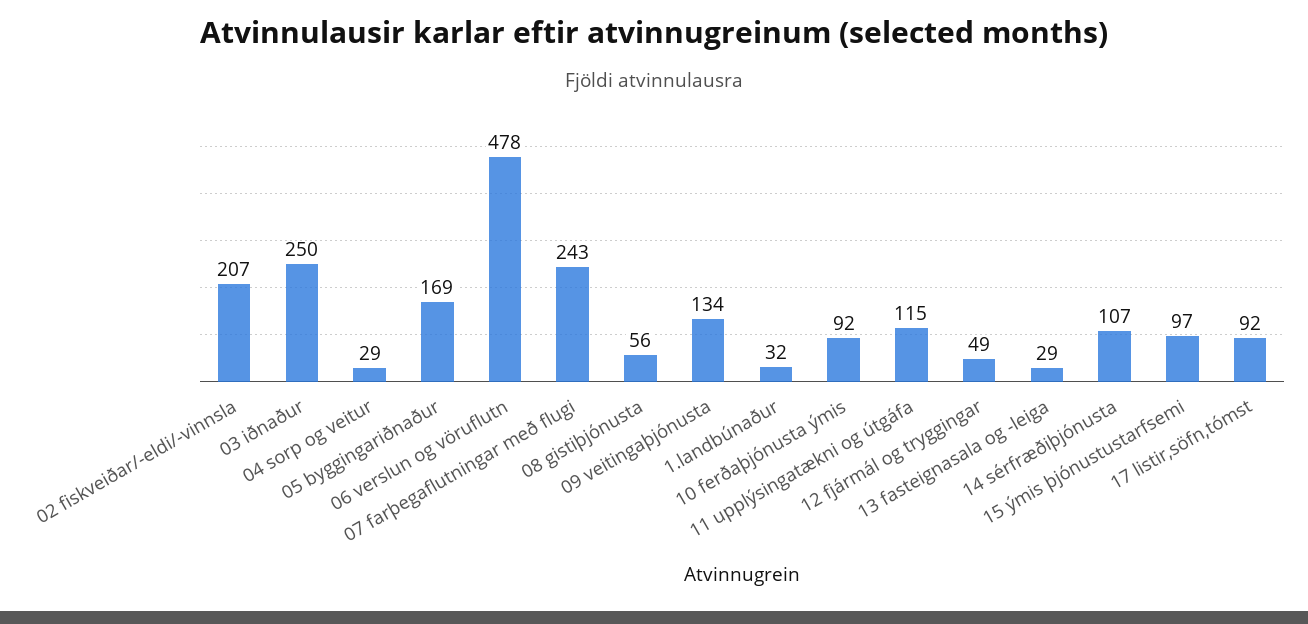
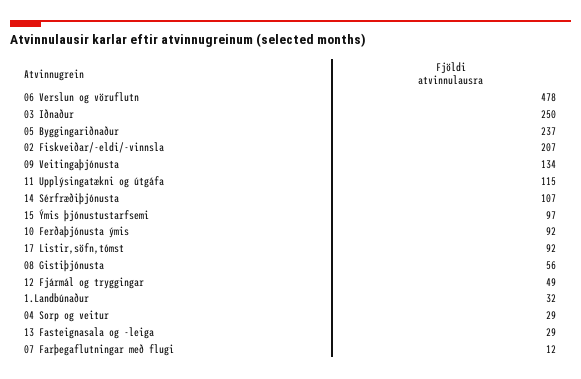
  {
    "02 fiskveiðar/-eldi/-vinnsla": 207,
    "03 iðnaður": 250,
    "04 sorp og veitur": 29,
-   "05 byggingariðnaður": 169,
+   "05 byggingariðnaður": 237,
    "06 verslun og vöruflutn": 478,
-   "07 farþegaflutningar með flugi": 243,
+   "07 farþegaflutningar með flugi": 12,
    "08 gistiþjónusta": 56,
    "09 veitingaþjónusta": 134,
    "1.landbúnaður": 32,
    "10 ferðaþjónusta ýmis": 92,
    "11 upplýsingatækni og útgáfa": 115,
    "12 fjármál og tryggingar": 49,
    "13 fasteignasala og -leiga": 29,
    "14 sérfræðiþjónusta": 107,
    "15 ýmis þjónustustarfsemi": 97,
    "17 listir,söfn,tómst": 92
  }

